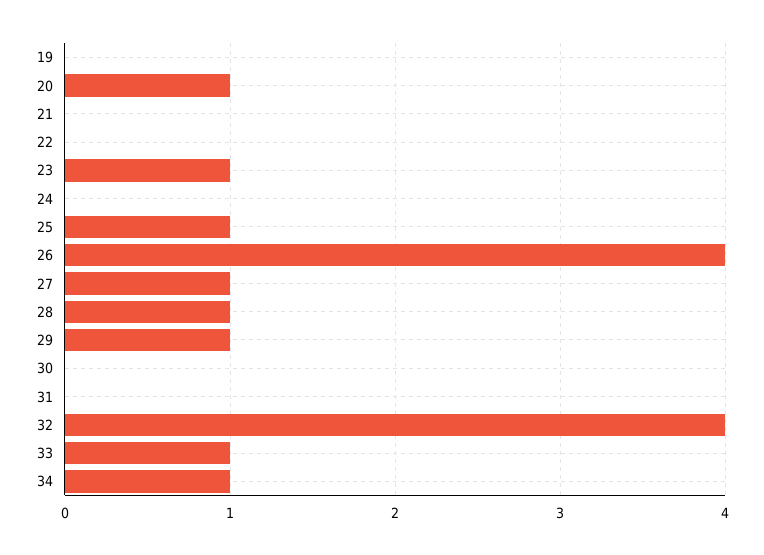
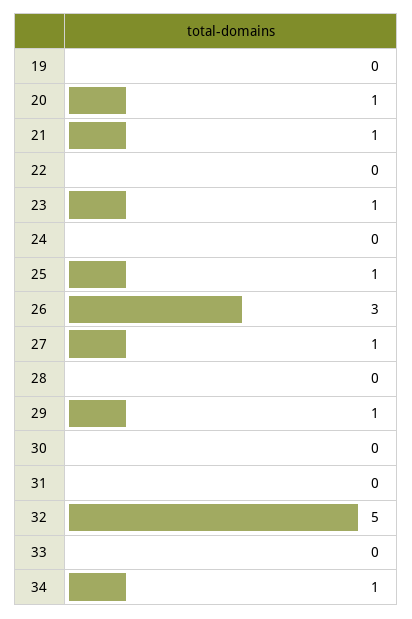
  {
    "19": 0,
    "20": 1,
-   "21": 0,
+   "21": 1,
    "22": 0,
    "23": 1,
    "24": 0,
    "25": 1,
-   "26": 4,
+   "26": 3,
    "27": 1,
-   "28": 1,
+   "28": 0,
    "29": 1,
    "30": 0,
    "31": 0,
-   "32": 4,
+   "32": 5,
-   "33": 1,
+   "33": 0,
    "34": 1
  }

